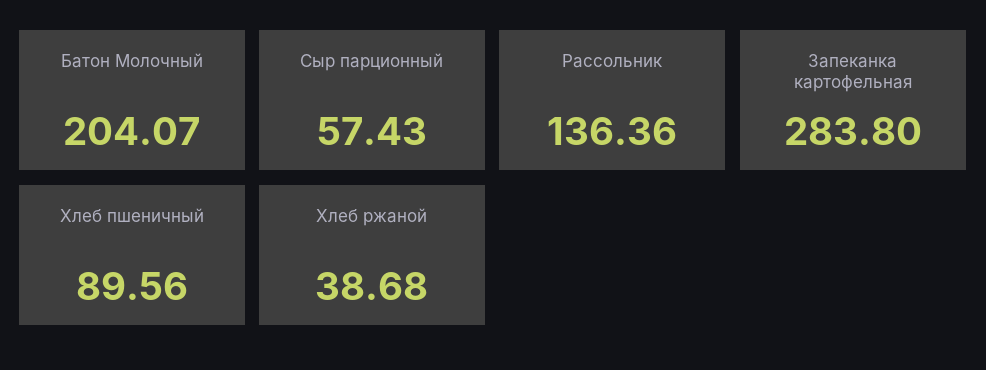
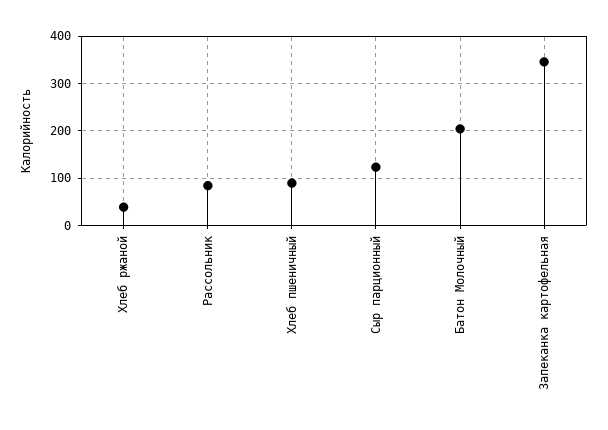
  {
    "Батон Молочный": 204.07,
-   "Сыр парционный": 57.43,
+   "Сыр парционный": 120,
-   "Рассольник": 136.36,
+   "Рассольник": 80,
-   "Запеканка картофельная": 283.8,
+   "Запеканка картофельная": 340,
    "Хлеб пшеничный": 89.56,
    "Хлеб ржаной": 38.68
  }

